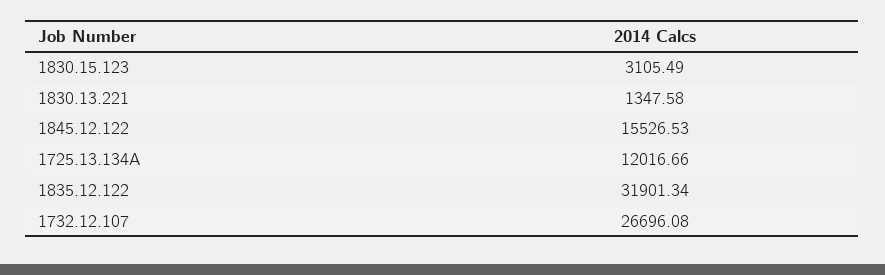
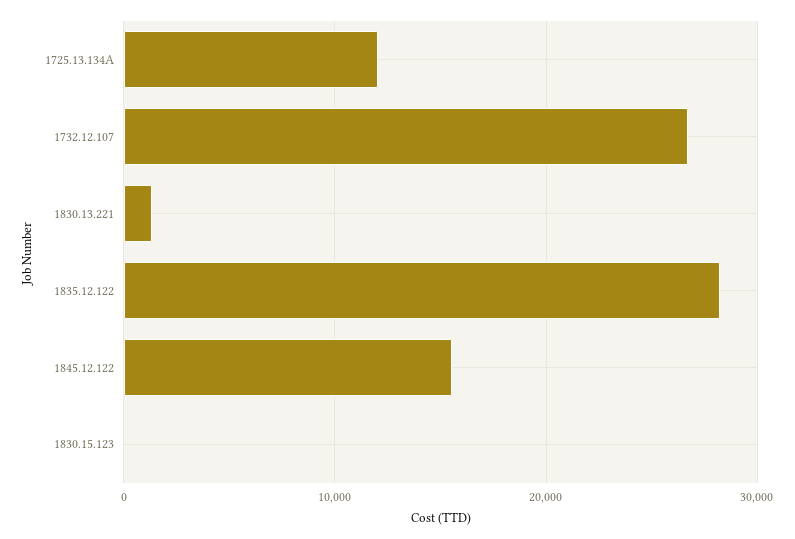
  {
-   "1830.15.123": 3105.49,
+   "1830.15.123": 0,
    "1830.13.221": 1347.58,
    "1845.12.122": 15526.53,
    "1725.13.134A": 12016.66,
-   "1835.12.122": 31901.34,
+   "1835.12.122": 28000,
    "1732.12.107": 26696.08
  }

